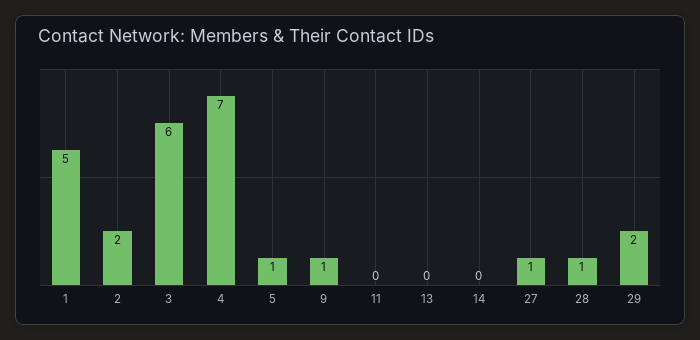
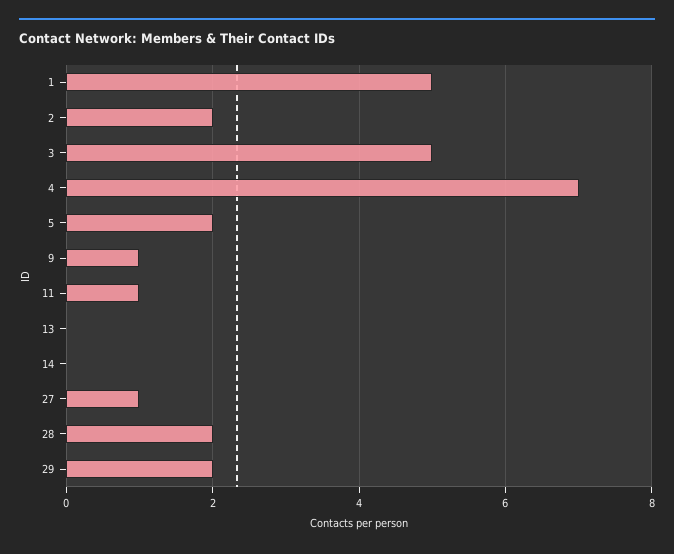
  {
    "1": 5,
    "2": 2,
-   "3": 6,
+   "3": 5,
    "4": 7,
-   "5": 1,
+   "5": 2,
    "9": 1,
-   "11": 0,
+   "11": 1,
    "13": 0,
    "14": 0,
    "27": 1,
-   "28": 1,
+   "28": 2,
    "29": 2
  }

